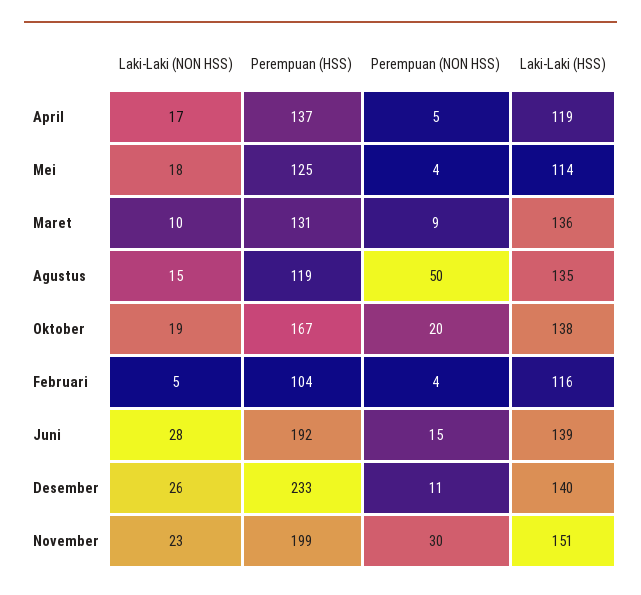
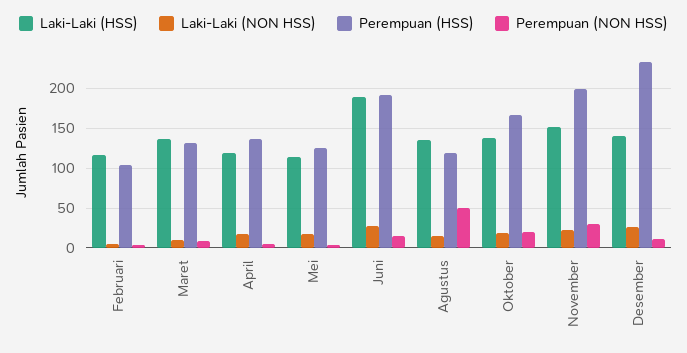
  {
    "Laki-Laki (NON HSS)": {
      "April": 17,
      "Mei": 18,
      "Maret": 10,
      "Agustus": 15,
      "Oktober": 19,
      "Februari": 5,
      "Juni": 28,
      "Desember": 26,
      "November": 23
    },
    "Perempuan (HSS)": {
      "April": 137,
      "Mei": 125,
      "Maret": 131,
      "Agustus": 119,
      "Oktober": 167,
      "Februari": 104,
      "Juni": 192,
      "Desember": 233,
      "November": 199
    },
    "Perempuan (NON HSS)": {
      "April": 5,
      "Mei": 4,
      "Maret": 9,
      "Agustus": 50,
      "Oktober": 20,
      "Februari": 4,
      "Juni": 15,
      "Desember": 11,
      "November": 30
    },
    "Laki-Laki (HSS)": {
      "April": 119,
      "Mei": 114,
      "Maret": 136,
      "Agustus": 135,
      "Oktober": 138,
      "Februari": 116,
-     "Juni": 139,
+     "Juni": 190,
      "Desember": 140,
      "November": 151
    }
  }

